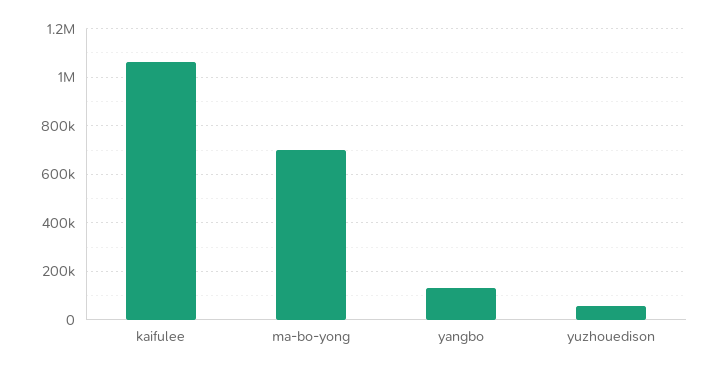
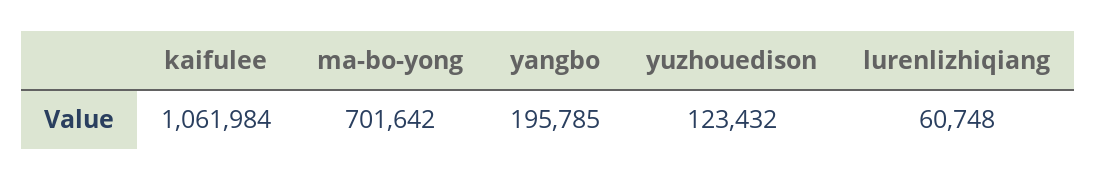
  {
    "kaifulee": 1061984,
    "ma-bo-yong": 701642,
-   "yangbo": 125000,
+   "yangbo": 195785,
-   "yuzhouedison": 50000
+   "yuzhouedison": 123432,
+   "lurenlizhiqiang": 60748
  }

